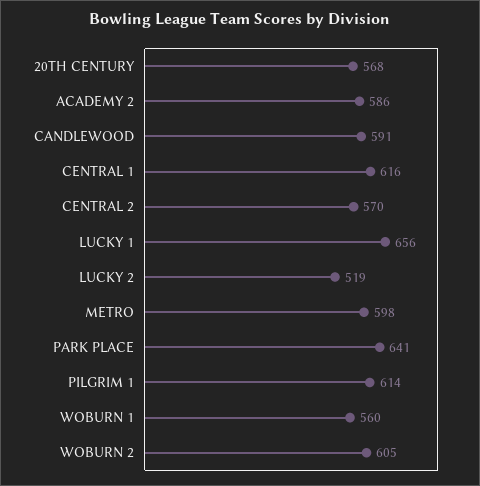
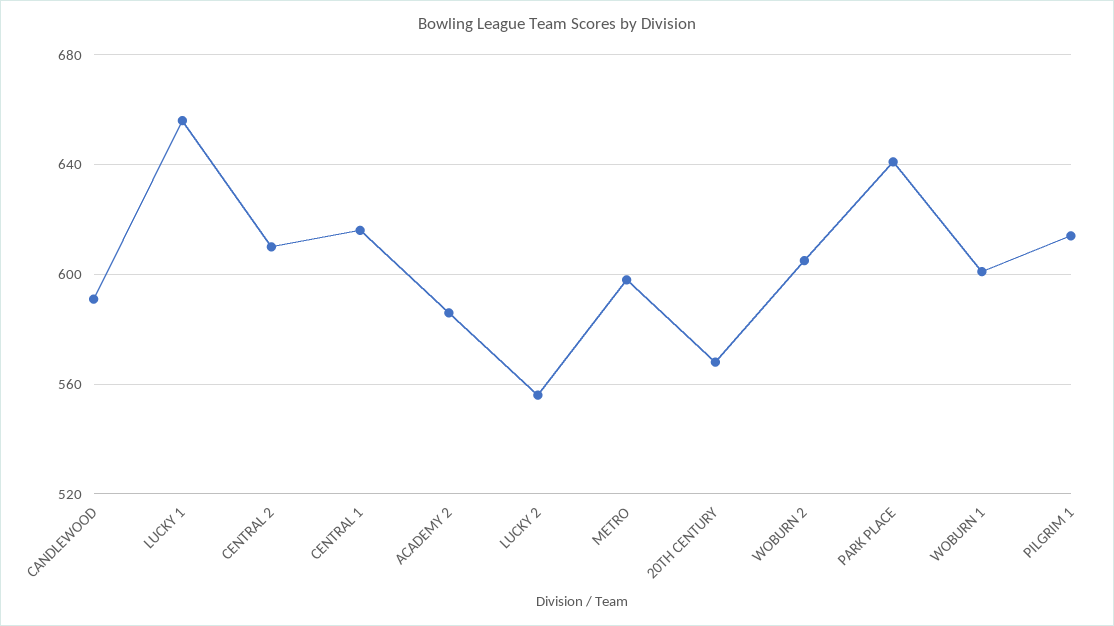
  {
    "20TH CENTURY": 568,
    "ACADEMY 2": 586,
    "CANDLEWOOD": 591,
    "CENTRAL 1": 616,
-   "CENTRAL 2": 570,
+   "CENTRAL 2": 610,
    "LUCKY 1": 656,
-   "LUCKY 2": 519,
+   "LUCKY 2": 555,
    "METRO": 598,
    "PARK PLACE": 641,
    "PILGRIM 1": 614,
-   "WOBURN 1": 560,
+   "WOBURN 1": 600,
    "WOBURN 2": 605
  }

